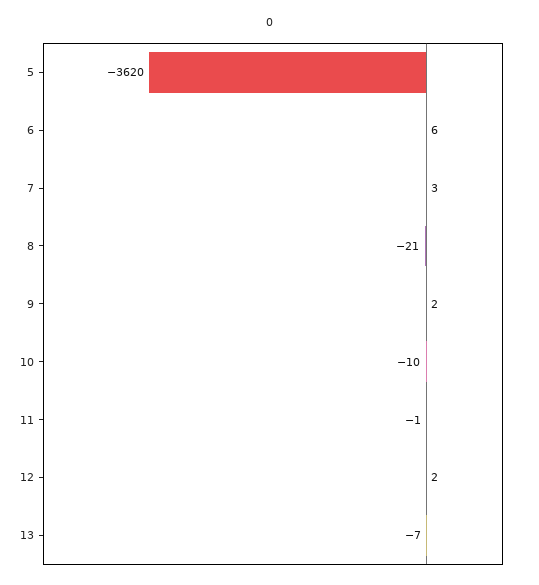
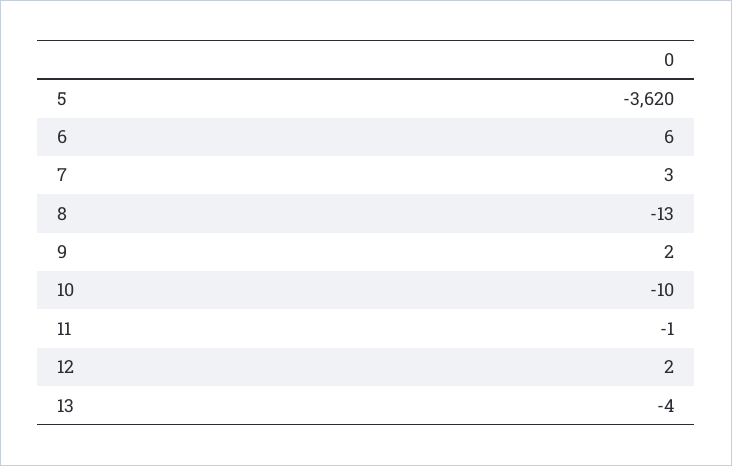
  {
    "5": -3620,
    "6": 6,
    "7": 3,
-   "8": -21,
+   "8": -13,
    "9": 2,
    "10": -10,
    "11": -1,
    "12": 2,
-   "13": -7
+   "13": -4
  }

